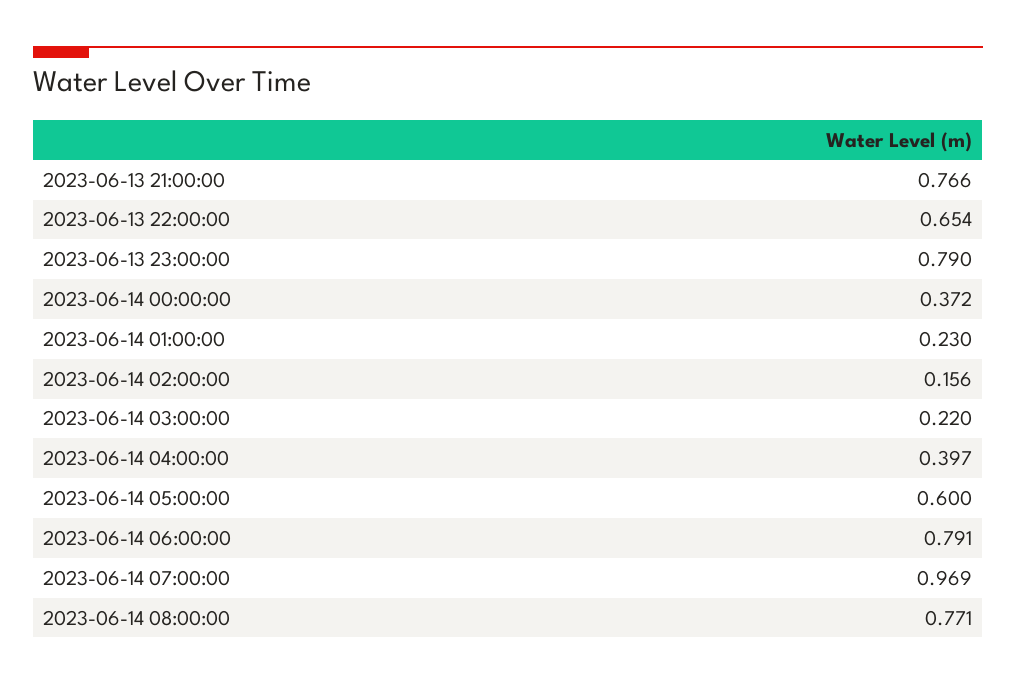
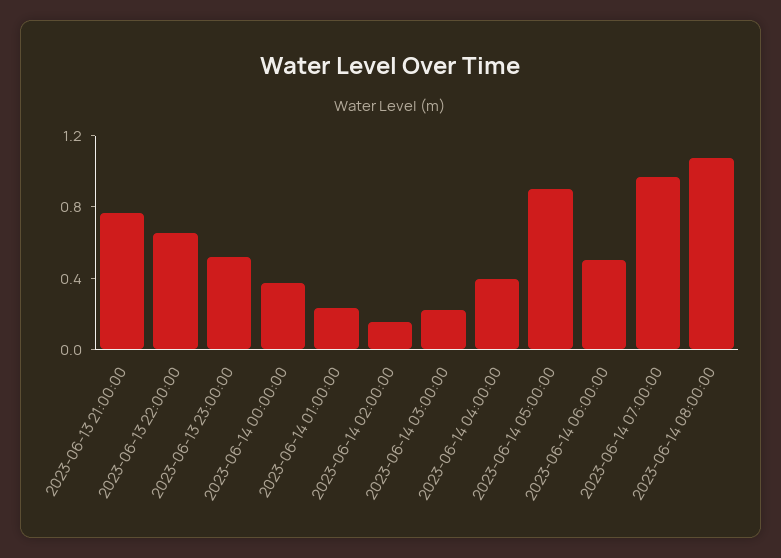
  {
    "2023-06-13 21:00:00": 0.766,
    "2023-06-13 22:00:00": 0.654,
-   "2023-06-13 23:00:00": 0.79,
+   "2023-06-13 23:00:00": 0.5,
    "2023-06-14 00:00:00": 0.372,
    "2023-06-14 01:00:00": 0.23,
    "2023-06-14 02:00:00": 0.156,
    "2023-06-14 03:00:00": 0.22,
    "2023-06-14 04:00:00": 0.397,
-   "2023-06-14 05:00:00": 0.6,
+   "2023-06-14 05:00:00": 0.9,
-   "2023-06-14 06:00:00": 0.791,
+   "2023-06-14 06:00:00": 0.5,
    "2023-06-14 07:00:00": 0.969,
-   "2023-06-14 08:00:00": 0.771
+   "2023-06-14 08:00:00": 1.1
  }

